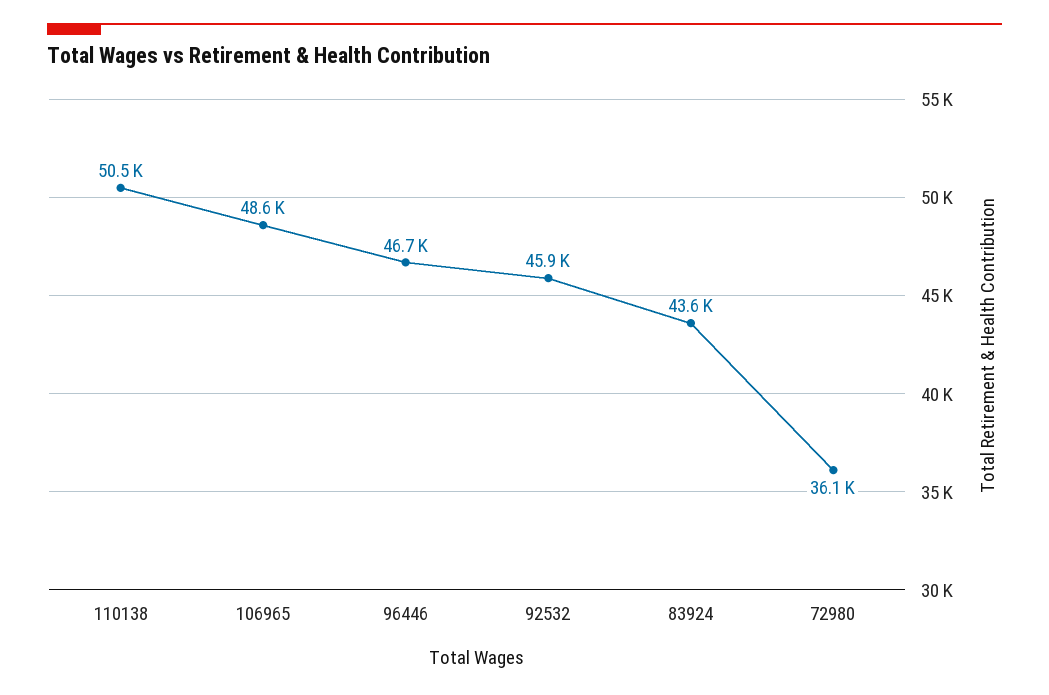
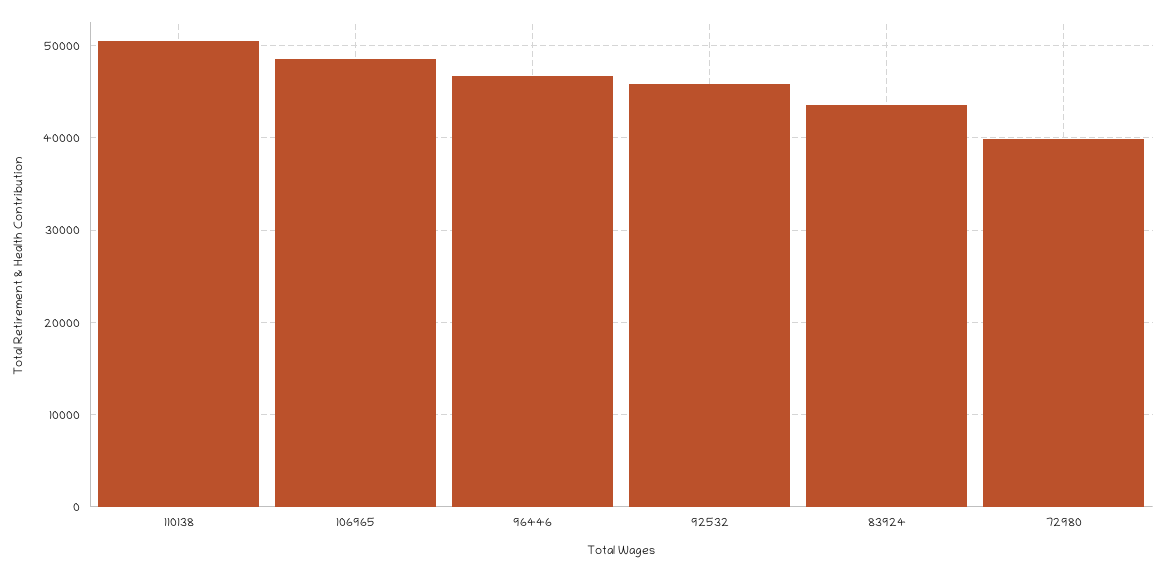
  {
    "110138": 50500,
    "106965": 48600,
    "96446": 46700,
    "92532": 45900,
    "83924": 43600,
-   "72980": 36100
+   "72980": 40000
  }

